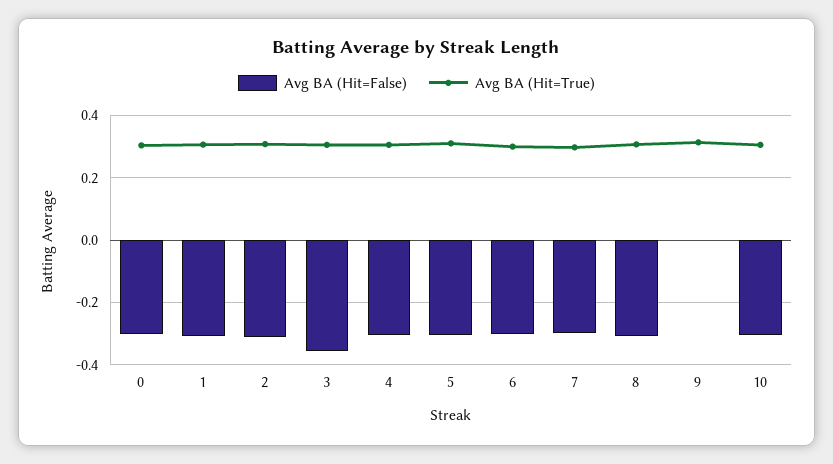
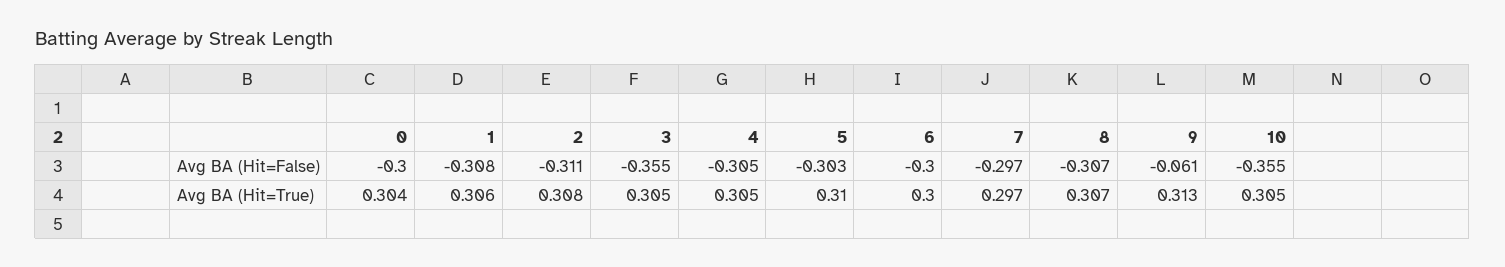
  {
    "Avg BA (Hit=False)": {
      "0": -0.3,
      "1": -0.308,
      "2": -0.311,
      "3": -0.355,
      "4": -0.305,
      "5": -0.303,
      "6": -0.3,
      "7": -0.297,
      "8": -0.307,
-     "9": 0,
+     "9": -0.061,
-     "10": -0.3
+     "10": -0.355
    },
    "Avg BA (Hit=True)": {
      "0": 0.304,
      "1": 0.306,
      "2": 0.308,
      "3": 0.305,
      "4": 0.305,
      "5": 0.31,
      "6": 0.3,
      "7": 0.297,
      "8": 0.307,
      "9": 0.313,
      "10": 0.305
    }
  }

